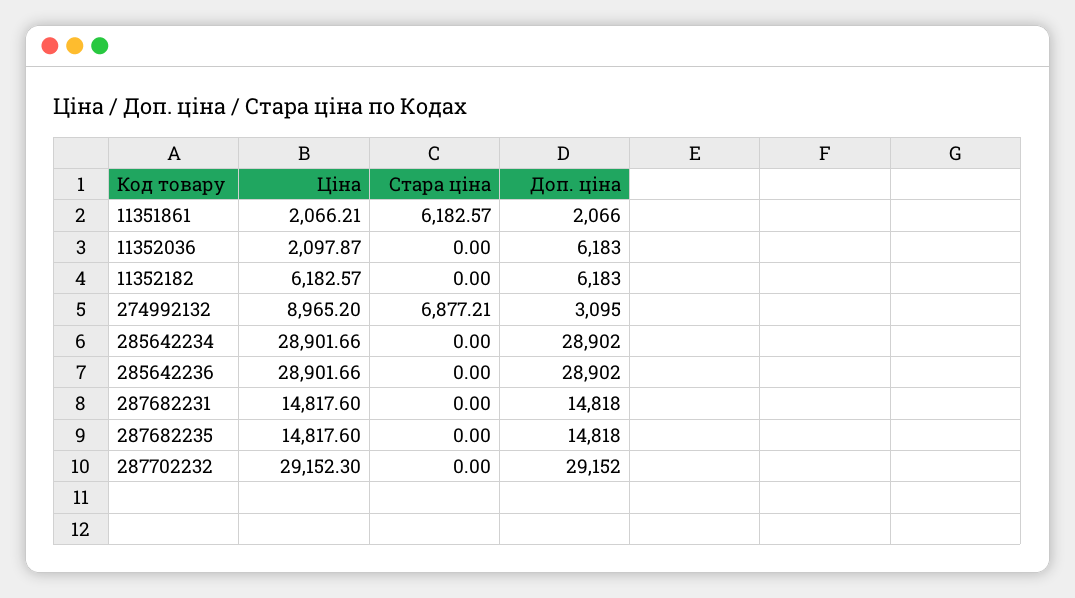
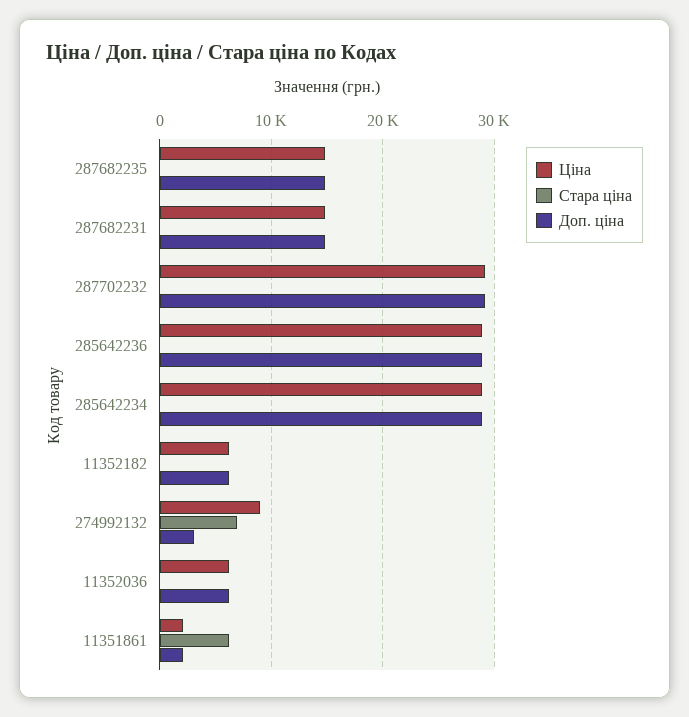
  {
    "Ціна": {
      "11351861": 2066.21,
-     "11352036": 2097.87,
+     "11352036": 6000,
      "11352182": 6182.57,
      "274992132": 8965.2,
      "285642234": 28901.66,
      "285642236": 28901.66,
      "287682231": 14817.6,
      "287682235": 14817.6,
      "287702232": 29152.3
    },
    "Стара ціна": {
      "11351861": 6182.57,
      "11352036": 0,
      "11352182": 0,
      "274992132": 6877.21,
      "285642234": 0,
      "285642236": 0,
      "287682231": 0,
      "287682235": 0,
      "287702232": 0
    },
    "Доп. ціна": {
      "11351861": 2066,
      "11352036": 6183,
      "11352182": 6183,
      "274992132": 3095,
      "285642234": 28902,
      "285642236": 28902,
      "287682231": 14818,
      "287682235": 14818,
      "287702232": 29152
    }
  }

